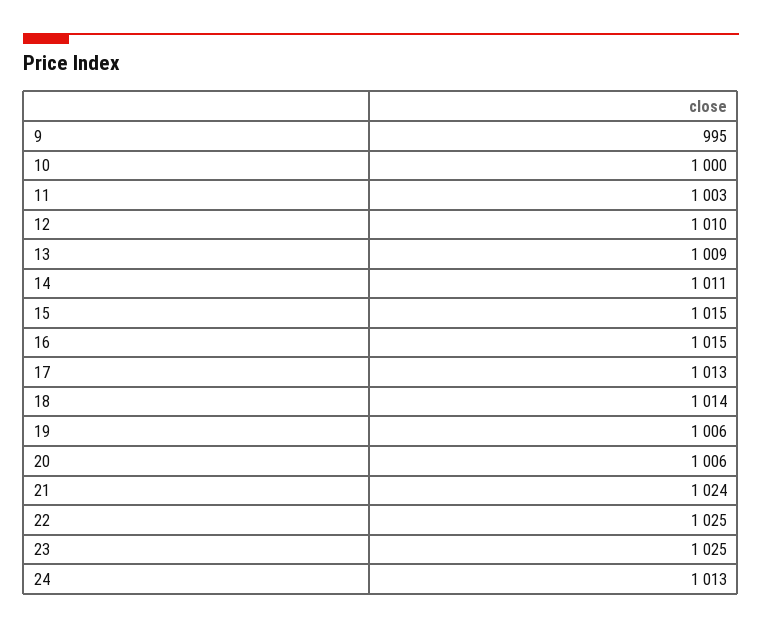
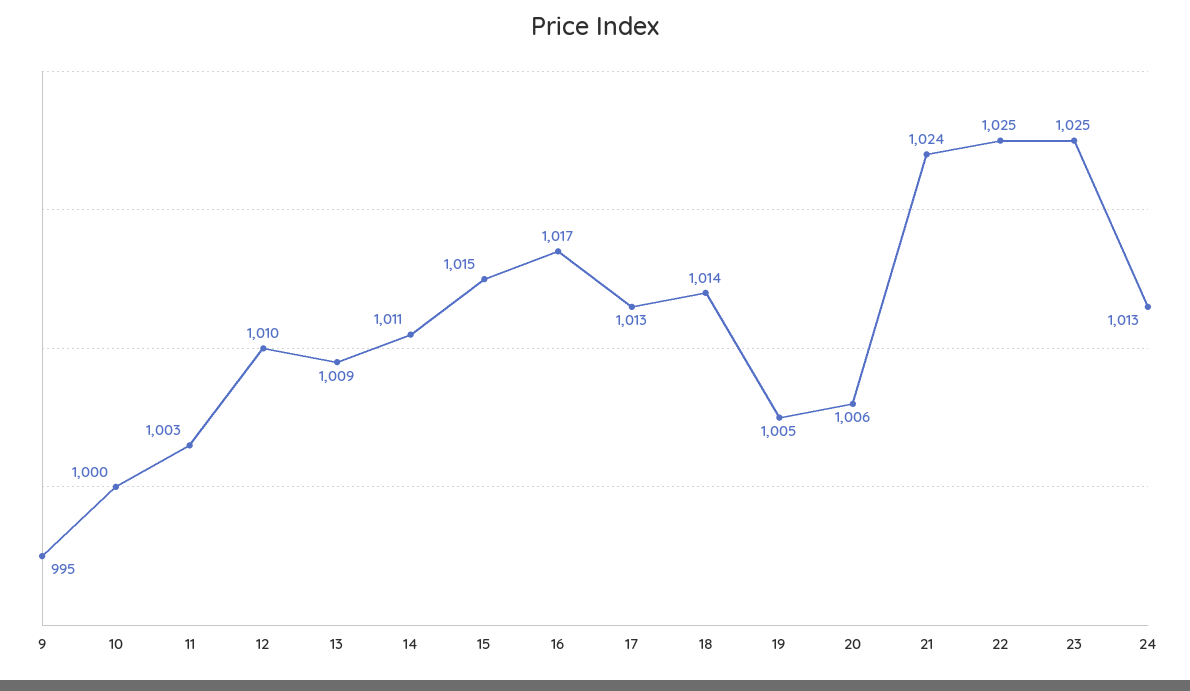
  {
    "9": 995,
    "10": 1000,
    "11": 1003,
    "12": 1010,
    "13": 1009,
    "14": 1011,
    "15": 1015,
-   "16": 1015,
+   "16": 1017,
    "17": 1013,
    "18": 1014,
-   "19": 1006,
+   "19": 1005,
    "20": 1006,
    "21": 1024,
    "22": 1025,
    "23": 1025,
    "24": 1013
  }

